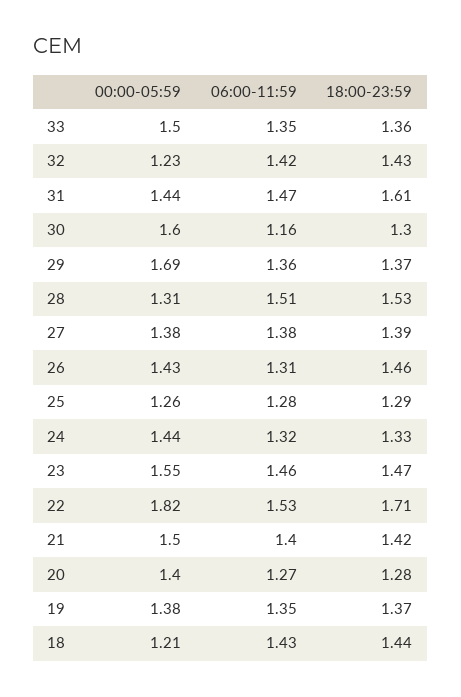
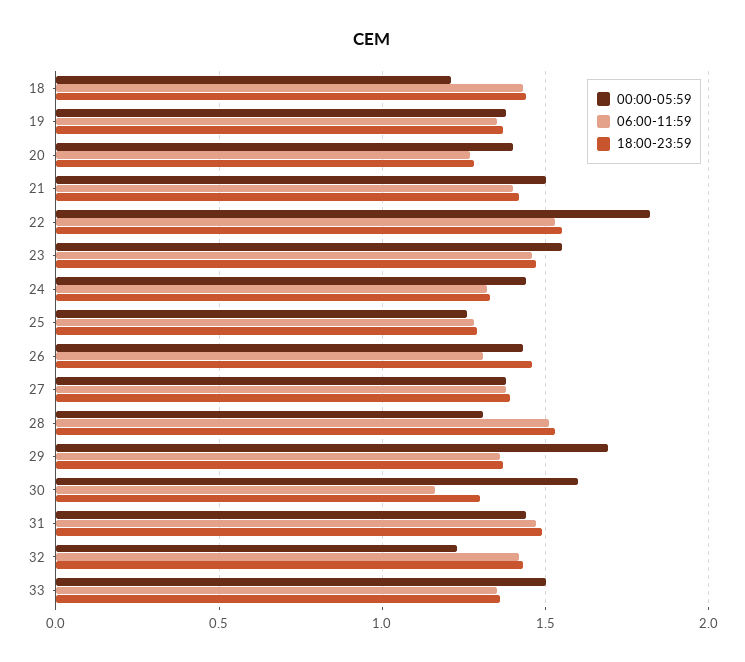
  {
    "00:00-05:59": {
      "33": 1.5,
      "32": 1.23,
      "31": 1.44,
      "30": 1.6,
      "29": 1.69,
      "28": 1.31,
      "27": 1.38,
      "26": 1.43,
      "25": 1.26,
      "24": 1.44,
      "23": 1.55,
      "22": 1.82,
      "21": 1.5,
      "20": 1.4,
      "19": 1.38,
      "18": 1.21
    },
    "06:00-11:59": {
      "33": 1.35,
      "32": 1.42,
      "31": 1.47,
      "30": 1.16,
      "29": 1.36,
      "28": 1.51,
      "27": 1.38,
      "26": 1.31,
      "25": 1.28,
      "24": 1.32,
      "23": 1.46,
      "22": 1.53,
      "21": 1.4,
      "20": 1.27,
      "19": 1.35,
      "18": 1.43
    },
    "18:00-23:59": {
      "33": 1.36,
      "32": 1.43,
-     "31": 1.61,
+     "31": 1.5,
      "30": 1.3,
      "29": 1.37,
      "28": 1.53,
      "27": 1.39,
      "26": 1.46,
      "25": 1.29,
      "24": 1.33,
      "23": 1.47,
-     "22": 1.71,
+     "22": 1.55,
      "21": 1.42,
      "20": 1.28,
      "19": 1.37,
      "18": 1.44
    }
  }

